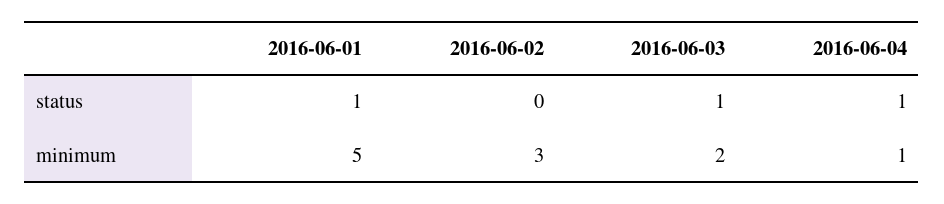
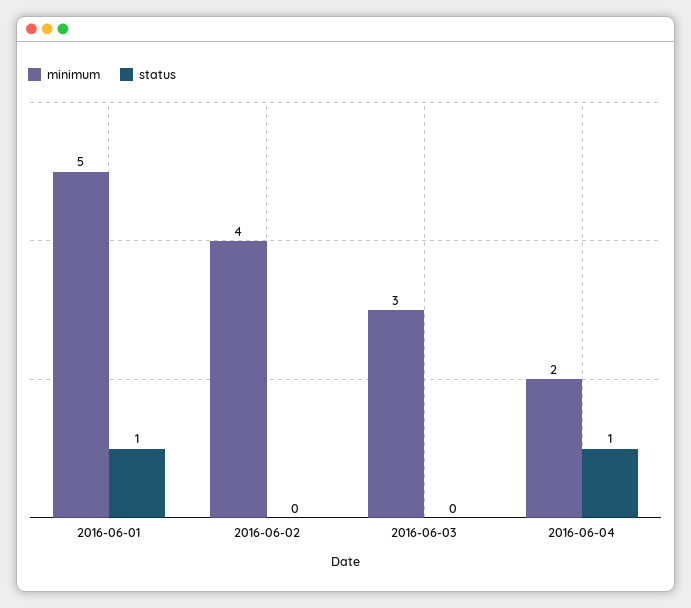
  {
    "status": {
      "2016-06-01": 1,
      "2016-06-02": 0,
-     "2016-06-03": 1,
+     "2016-06-03": 0,
      "2016-06-04": 1
    },
    "minimum": {
      "2016-06-01": 5,
-     "2016-06-02": 3,
+     "2016-06-02": 4,
-     "2016-06-03": 2,
+     "2016-06-03": 3,
-     "2016-06-04": 1
+     "2016-06-04": 2
    }
  }

